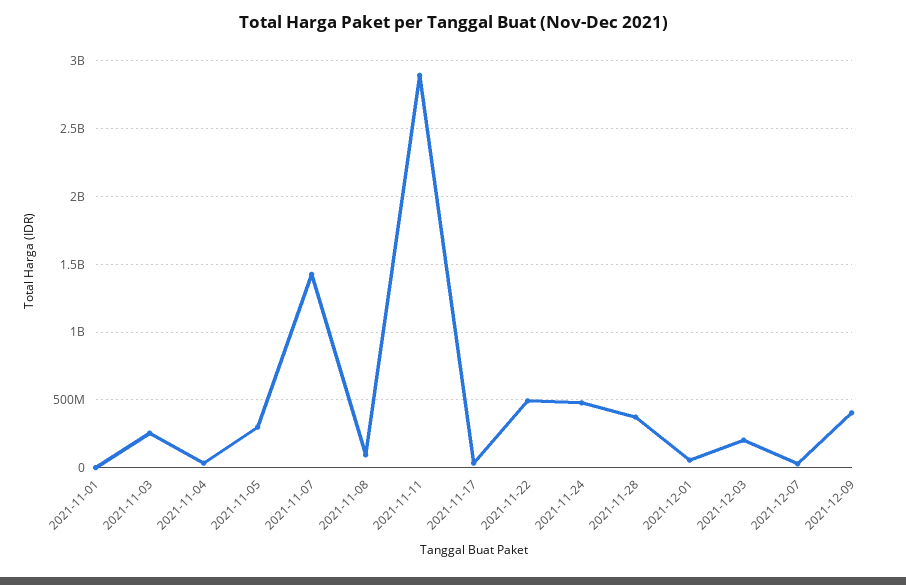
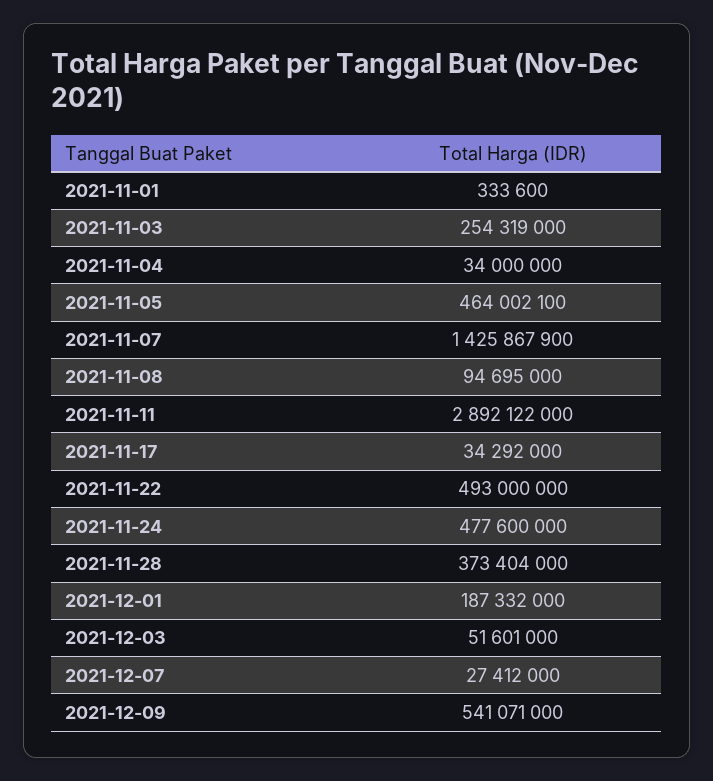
  {
    "2021-11-01": 333600,
    "2021-11-03": 254319000,
    "2021-11-04": 34000000,
-   "2021-11-05": 300000000,
+   "2021-11-05": 464002100,
    "2021-11-07": 1425867900,
    "2021-11-08": 94695000,
    "2021-11-11": 2892122000,
    "2021-11-17": 34292000,
    "2021-11-22": 493000000,
    "2021-11-24": 477600000,
    "2021-11-28": 373404000,
-   "2021-12-01": 50000000,
+   "2021-12-01": 187332000,
-   "2021-12-03": 200000000,
+   "2021-12-03": 51601000,
    "2021-12-07": 27412000,
-   "2021-12-09": 400000000
+   "2021-12-09": 541071000
  }

